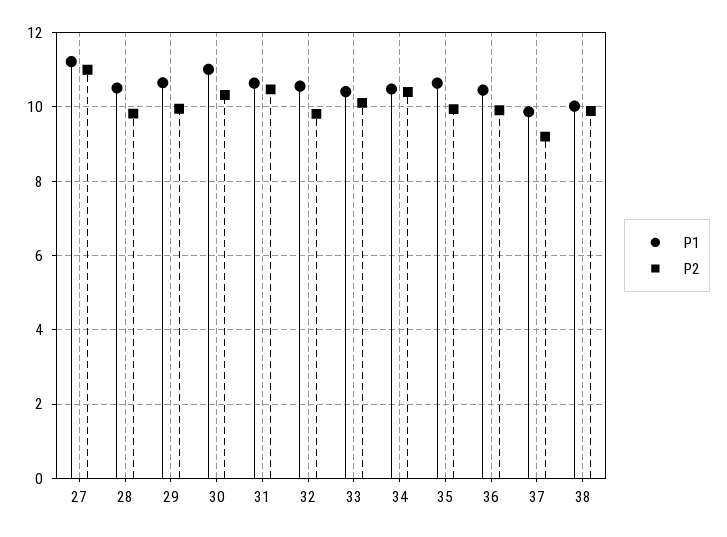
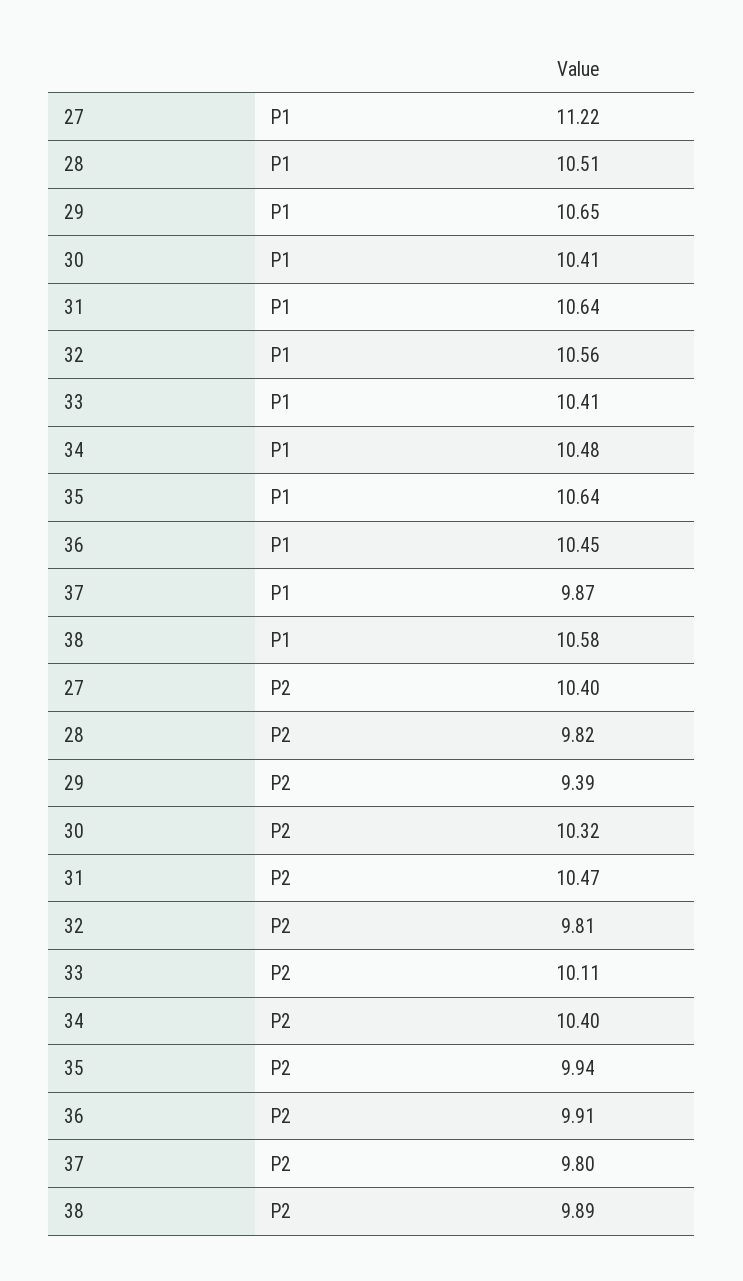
  {
    "P1": {
      "27": 11.22,
      "28": 10.51,
      "29": 10.65,
-     "30": 11,
+     "30": 10.41,
      "31": 10.64,
      "32": 10.56,
      "33": 10.41,
      "34": 10.48,
      "35": 10.64,
      "36": 10.45,
      "37": 9.87,
-     "38": 10
+     "38": 10.58
    },
    "P2": {
-     "27": 11,
+     "27": 10.4,
      "28": 9.82,
-     "29": 10,
+     "29": 9.39,
      "30": 10.32,
      "31": 10.47,
      "32": 9.81,
      "33": 10.11,
      "34": 10.4,
      "35": 9.94,
      "36": 9.91,
-     "37": 9.2,
+     "37": 9.8,
      "38": 9.89
    }
  }

